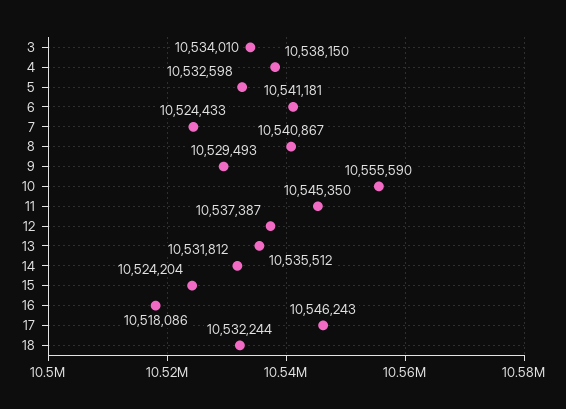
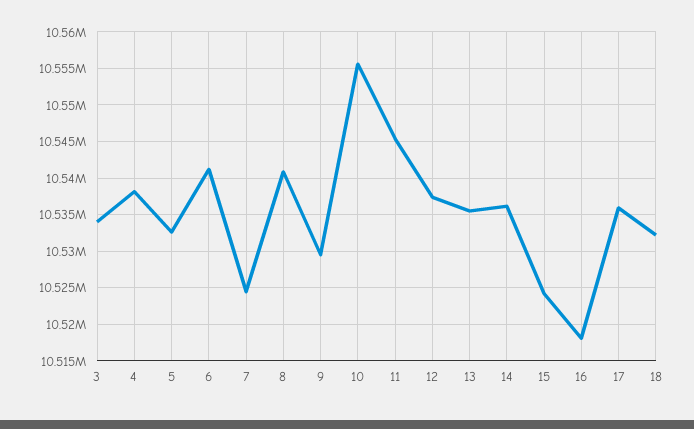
  {
    "3": 10534010,
    "4": 10538150,
    "5": 10532598,
    "6": 10541181,
    "7": 10524433,
    "8": 10540867,
    "9": 10529493,
    "10": 10555590,
    "11": 10545350,
    "12": 10537387,
    "13": 10535512,
-   "14": 10531812,
+   "14": 10536000,
    "15": 10524204,
    "16": 10518086,
-   "17": 10546243,
+   "17": 10536000,
    "18": 10532244
  }

